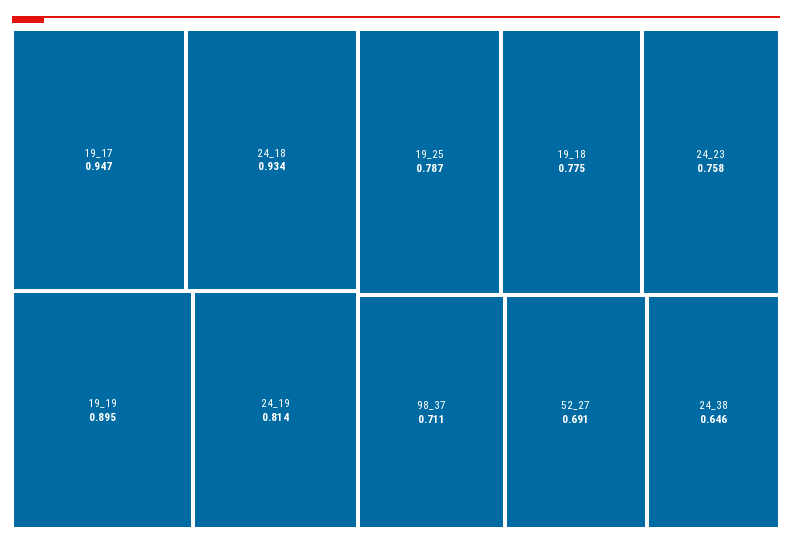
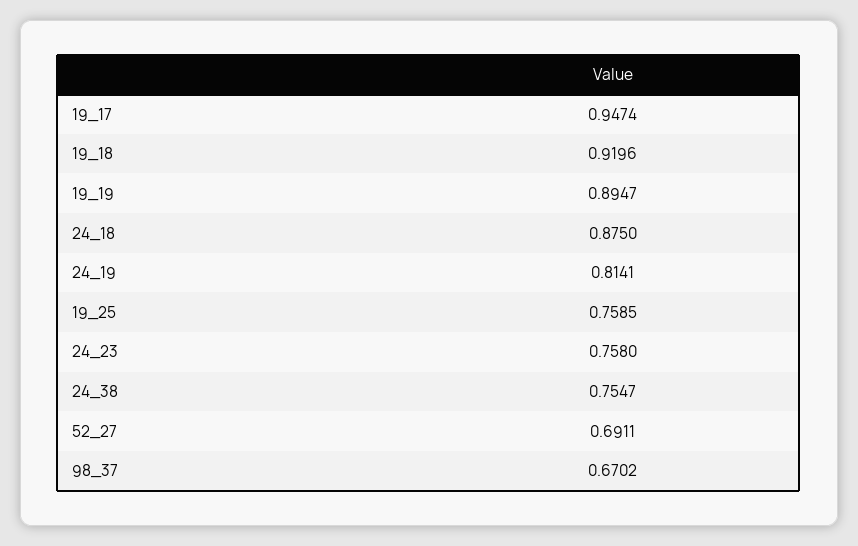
  {
    "19_17": 0.9474,
-   "24_18": 0.934,
+   "24_18": 0.875,
    "19_19": 0.8947,
    "24_19": 0.8141,
-   "19_25": 0.787,
+   "19_25": 0.7585,
-   "19_18": 0.775,
+   "19_18": 0.9196,
    "24_23": 0.758,
-   "98_37": 0.711,
+   "98_37": 0.6702,
    "52_27": 0.6911,
-   "24_38": 0.646
+   "24_38": 0.7547
  }

